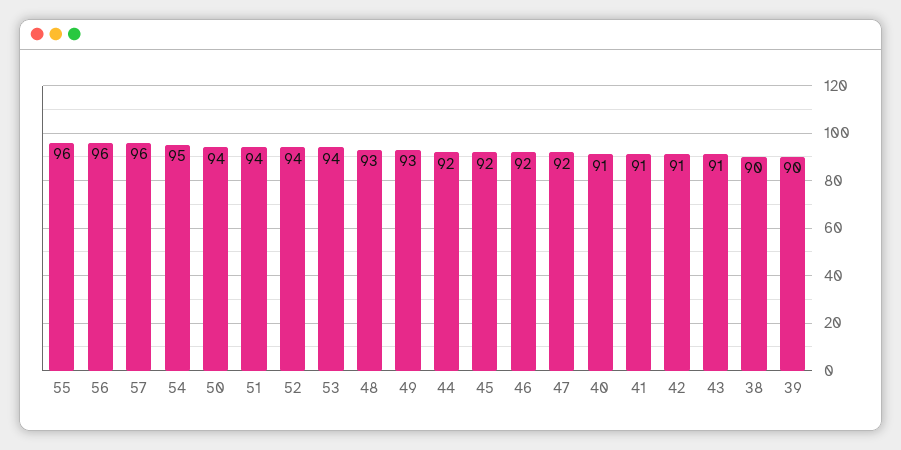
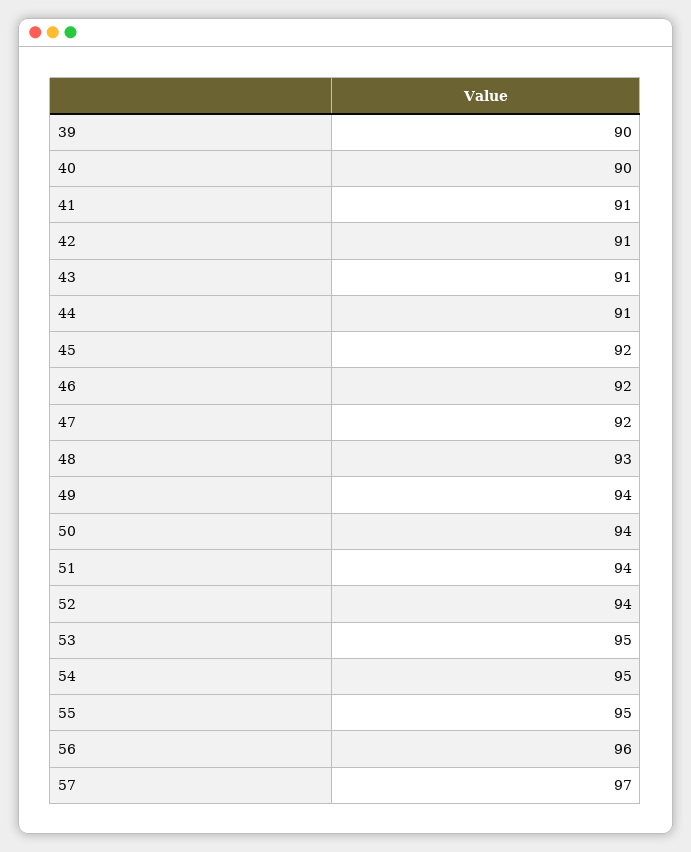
  {
-   "55": 96,
+   "55": 95,
    "56": 96,
-   "57": 96,
+   "57": 97,
    "54": 95,
    "50": 94,
    "51": 94,
    "52": 94,
-   "53": 94,
+   "53": 95,
    "48": 93,
-   "49": 93,
+   "49": 94,
-   "44": 92,
+   "44": 91,
    "45": 92,
    "46": 92,
    "47": 92,
-   "40": 91,
+   "40": 90,
    "41": 91,
    "42": 91,
    "43": 91,
-   "38": 90,
    "39": 90
  }

